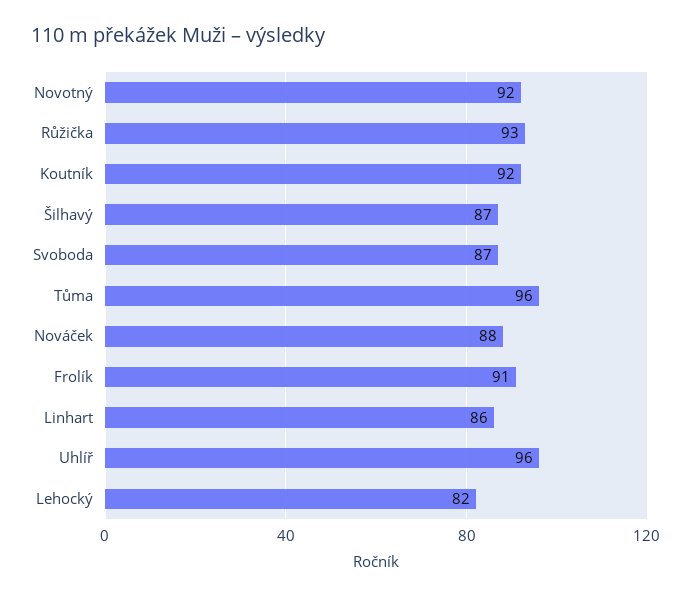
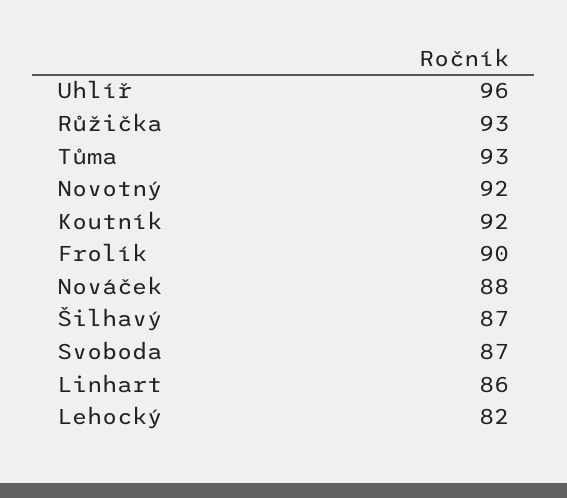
  {
    "Novotný": 92,
    "Růžička": 93,
    "Koutník": 92,
    "Šilhavý": 87,
    "Svoboda": 87,
-   "Tůma": 96,
+   "Tůma": 93,
    "Nováček": 88,
-   "Frolík": 91,
+   "Frolík": 90,
    "Linhart": 86,
    "Uhlíř": 96,
    "Lehocký": 82
  }

